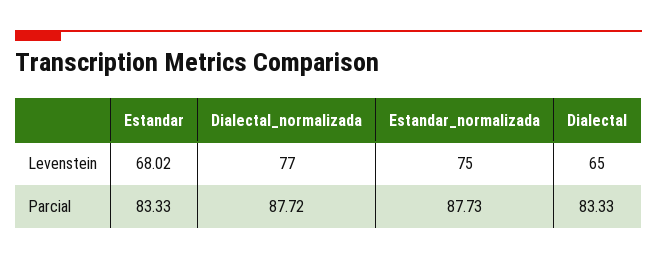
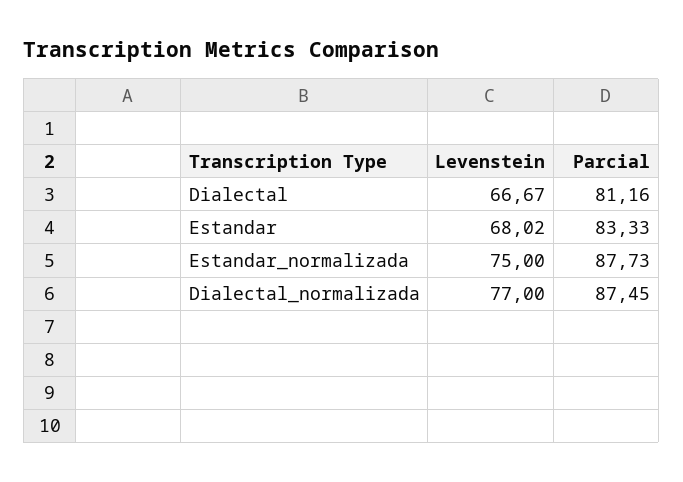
  {
    "Estandar": {
      "Levenstein": 68.02,
      "Parcial": 83.33
    },
    "Dialectal_normalizada": {
      "Levenstein": 77,
-     "Parcial": 87.72
+     "Parcial": 87.45
    },
    "Estandar_normalizada": {
      "Levenstein": 75,
      "Parcial": 87.73
    },
    "Dialectal": {
-     "Levenstein": 65,
+     "Levenstein": 66.67,
-     "Parcial": 83.33
+     "Parcial": 81.16
    }
  }

